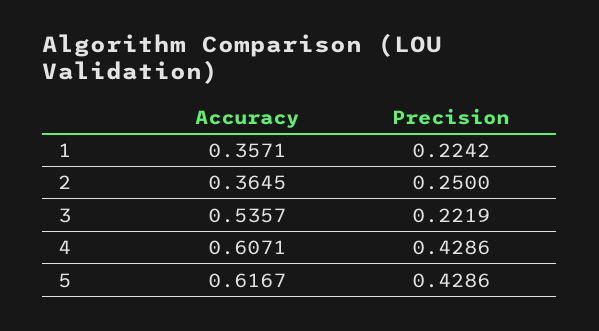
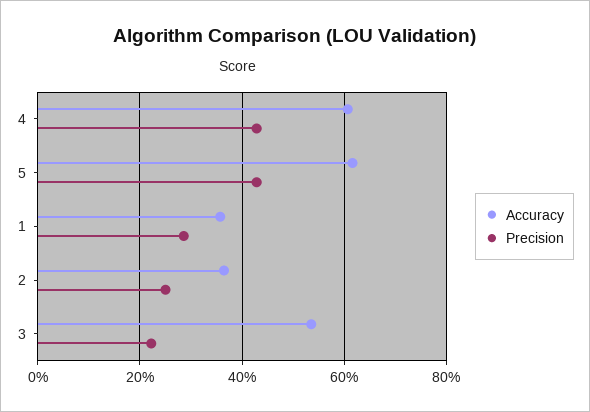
  {
    "Accuracy": {
      "1": 0.3571,
      "2": 0.3645,
      "3": 0.5357,
      "4": 0.6071,
      "5": 0.6167
    },
    "Precision": {
-     "1": 0.2242,
+     "1": 0.28,
      "2": 0.25,
      "3": 0.2219,
      "4": 0.4286,
      "5": 0.4286
    }
  }

